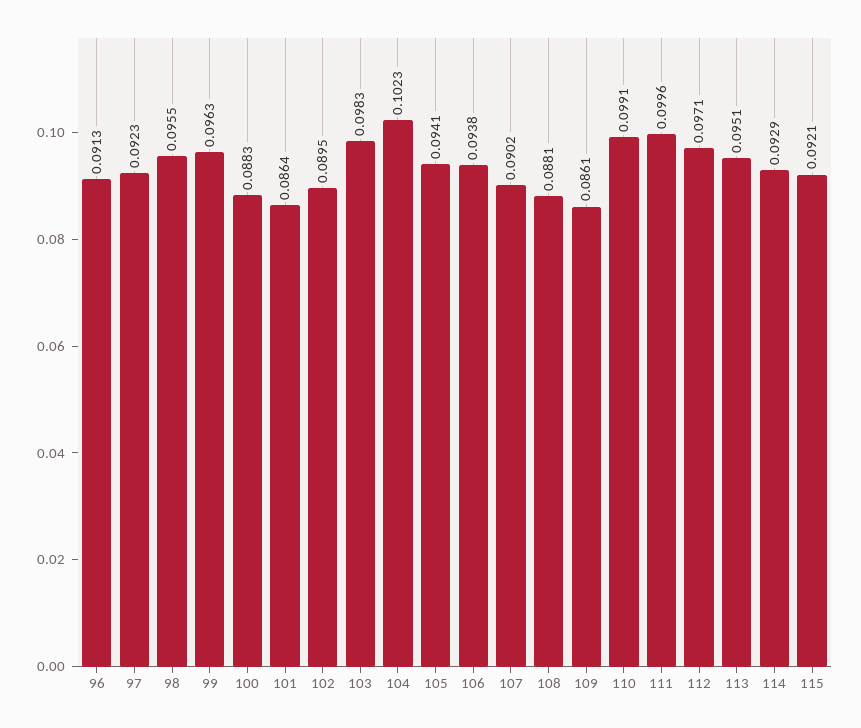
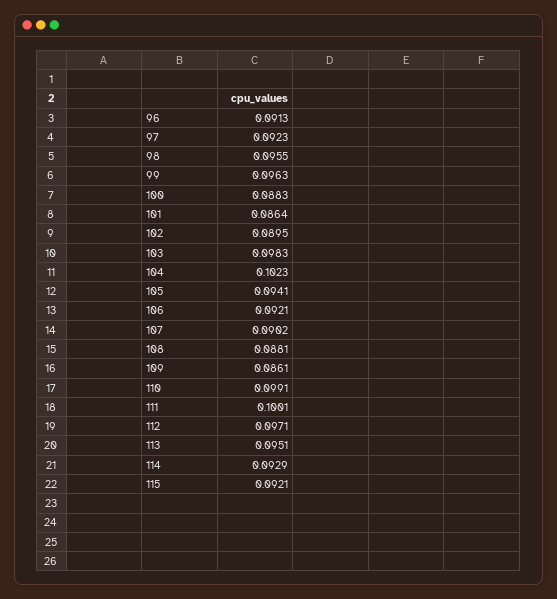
  {
    "96": 0.0913,
    "97": 0.0923,
    "98": 0.0955,
    "99": 0.0963,
    "100": 0.0883,
    "101": 0.0864,
    "102": 0.0895,
    "103": 0.0983,
    "104": 0.1023,
    "105": 0.0941,
-   "106": 0.0938,
+   "106": 0.0921,
    "107": 0.0902,
    "108": 0.0881,
    "109": 0.0861,
    "110": 0.0991,
-   "111": 0.0996,
+   "111": 0.1001,
    "112": 0.0971,
    "113": 0.0951,
    "114": 0.0929,
    "115": 0.0921
  }

